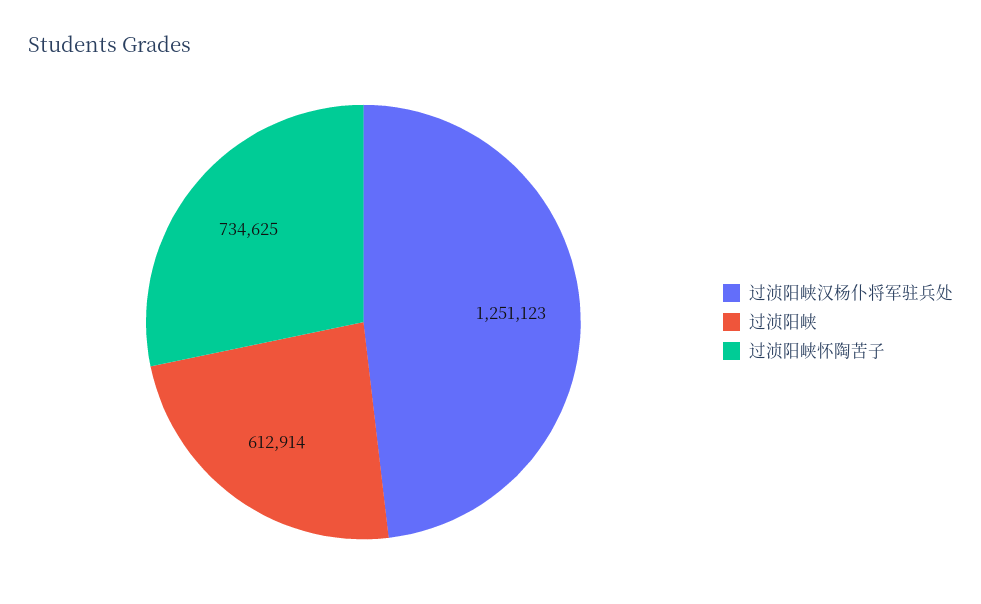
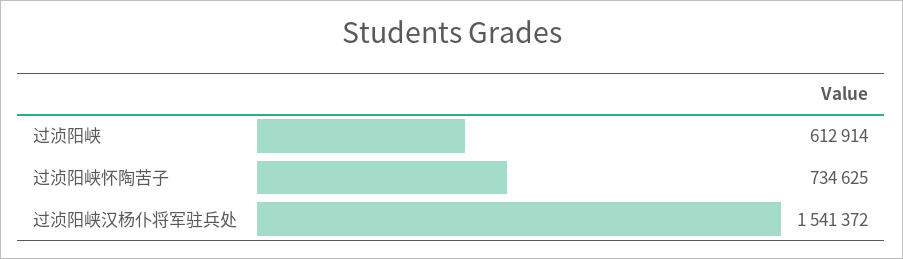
  {
-   "过浈阳峡汉杨仆将军驻兵处": 1251123,
+   "过浈阳峡汉杨仆将军驻兵处": 1541372,
    "过浈阳峡": 612914,
    "过浈阳峡怀陶苦子": 734625
  }

